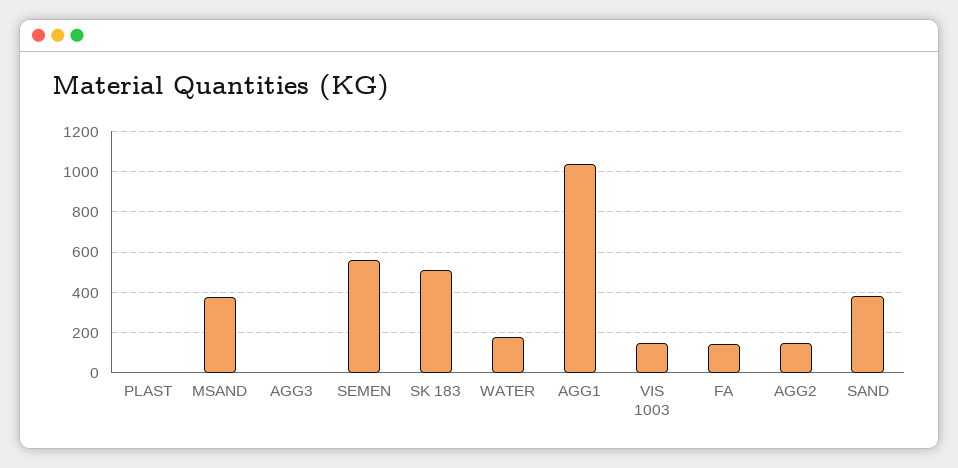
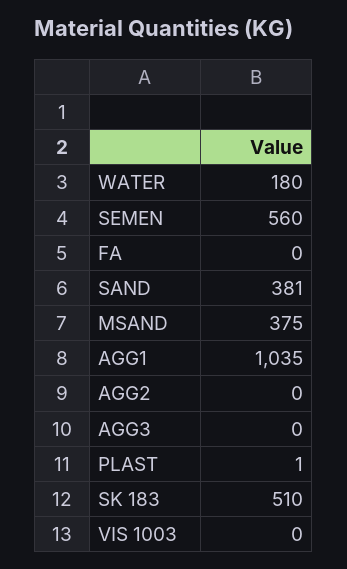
  {
    "PLAST": 1,
    "MSAND": 375,
    "AGG3": 0,
    "SEMEN": 560,
    "SK 183": 510,
    "WATER": 180,
    "AGG1": 1035,
-   "VIS 1003": 150,
+   "VIS 1003": 0,
-   "FA": 150,
+   "FA": 0,
-   "AGG2": 150,
+   "AGG2": 0,
    "SAND": 381
  }

